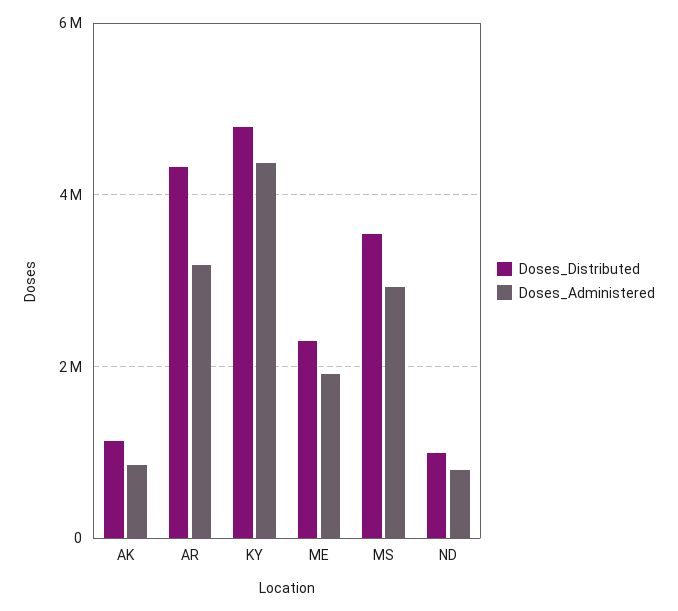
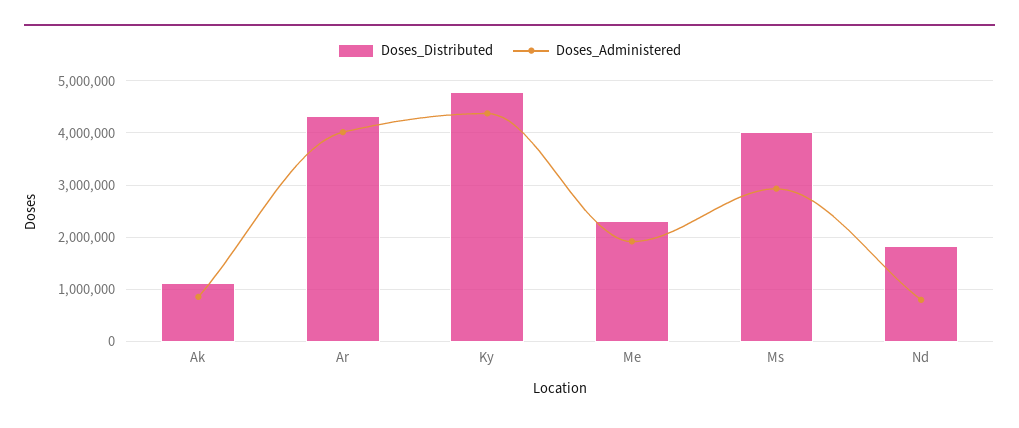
  {
    "Doses_Distributed": {
      "AK": 1200000,
      "AR": 4400000,
      "KY": 4800000,
      "ME": 2400000,
-     "MS": 3600000,
+     "MS": 4000000,
-     "ND": 1000000
+     "ND": 1800000
    },
    "Doses_Administered": {
      "AK": 800000,
-     "AR": 3200000,
+     "AR": 4000000,
      "KY": 4400000,
      "ME": 2000000,
      "MS": 3000000,
      "ND": 800000
    }
  }

